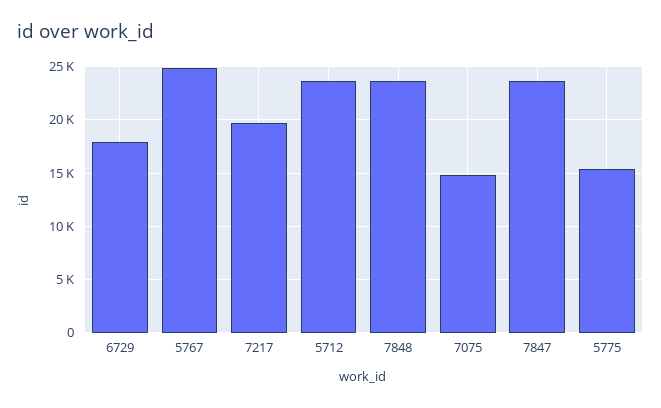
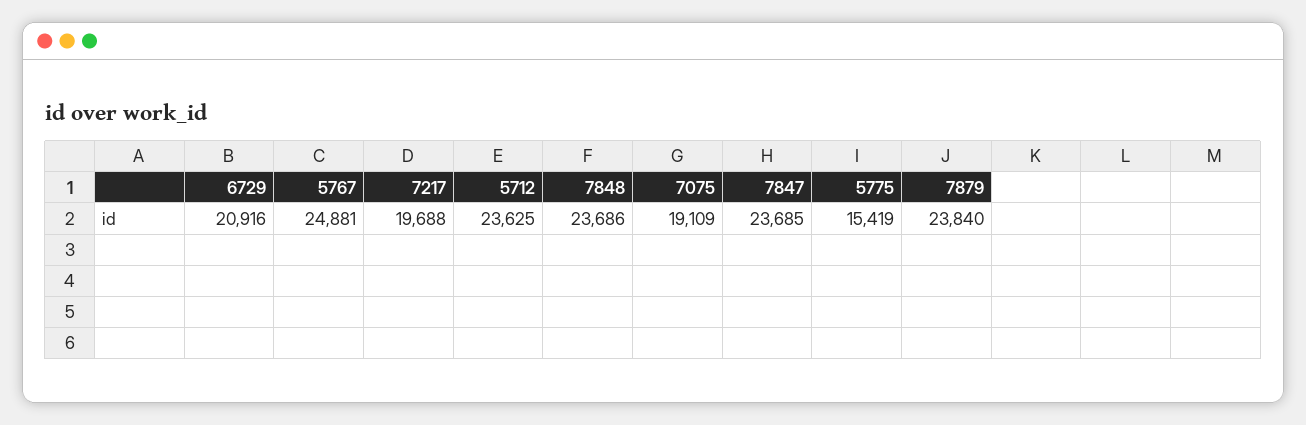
  {
-   "6729": 18000,
+   "6729": 20916,
    "5767": 24881,
    "7217": 19688,
    "5712": 23625,
    "7848": 23686,
-   "7075": 15000,
+   "7075": 19109,
    "7847": 23685,
-   "5775": 15419
+   "5775": 15419,
+   "7879": 23840
  }

